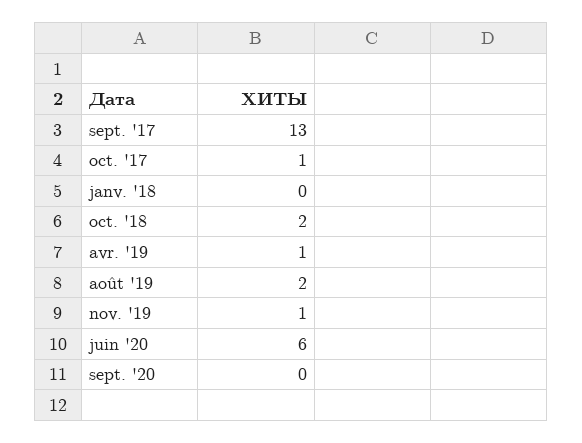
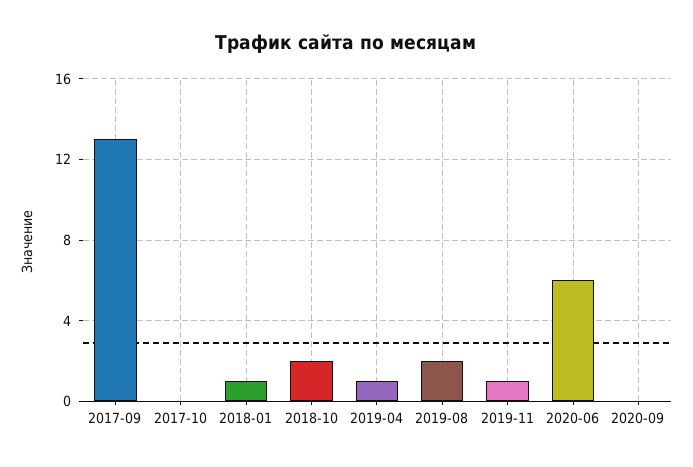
  {
    "sept. '17": 13,
-   "oct. '17": 1,
+   "oct. '17": 0,
-   "janv. '18": 0,
+   "janv. '18": 1,
    "oct. '18": 2,
    "avr. '19": 1,
    "août '19": 2,
    "nov. '19": 1,
    "juin '20": 6,
    "sept. '20": 0
  }

